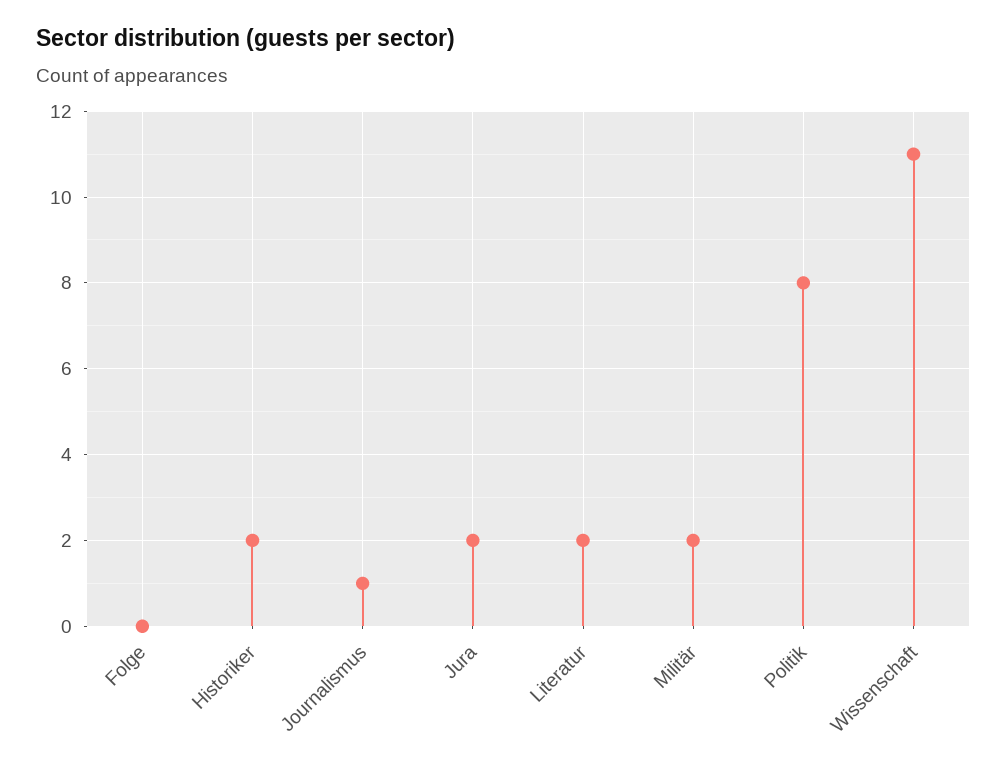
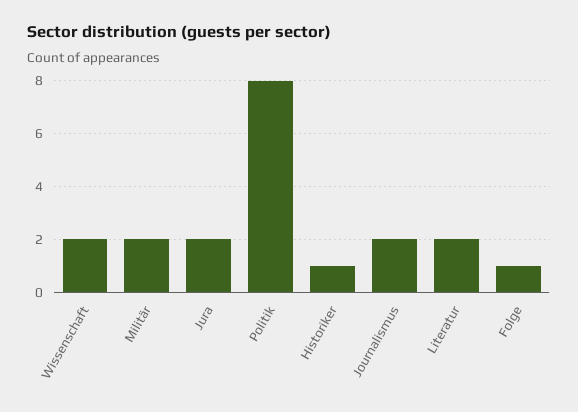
  {
-   "Folge": 0,
+   "Folge": 1,
-   "Historiker": 2,
+   "Historiker": 1,
-   "Journalismus": 1,
+   "Journalismus": 2,
    "Jura": 2,
    "Literatur": 2,
    "Militär": 2,
    "Politik": 8,
-   "Wissenschaft": 11
+   "Wissenschaft": 2
  }

